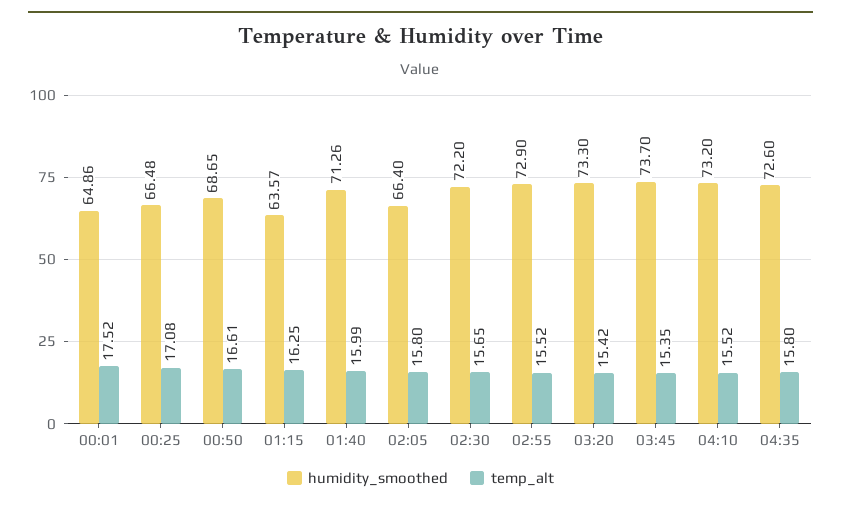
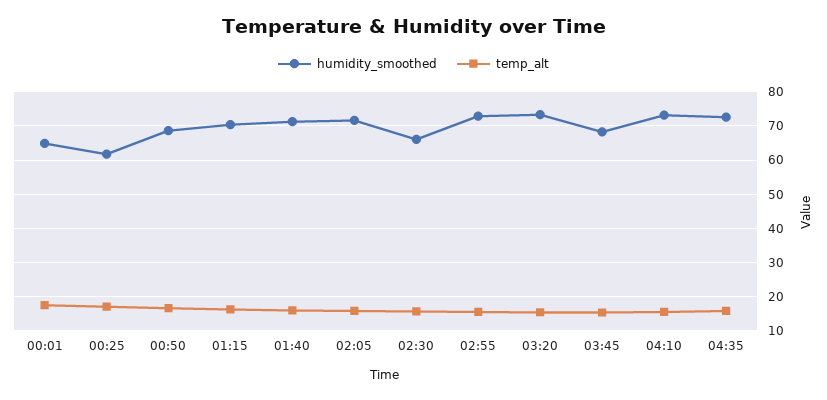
  {
    "humidity_smoothed": {
      "00:01": 64.86,
-     "00:25": 66.48,
+     "00:25": 62,
      "00:50": 68.65,
-     "01:15": 63.57,
+     "01:15": 70,
      "01:40": 71.26,
-     "02:05": 66.4,
+     "02:05": 72,
-     "02:30": 72.2,
+     "02:30": 66,
      "02:55": 72.9,
      "03:20": 73.3,
-     "03:45": 73.7,
+     "03:45": 68,
      "04:10": 73.2,
      "04:35": 72.6
    },
    "temp_alt": {
      "00:01": 17.52,
      "00:25": 17.08,
      "00:50": 16.61,
      "01:15": 16.25,
      "01:40": 15.99,
      "02:05": 15.8,
      "02:30": 15.65,
      "02:55": 15.52,
      "03:20": 15.42,
      "03:45": 15.35,
      "04:10": 15.52,
      "04:35": 15.8
    }
  }

